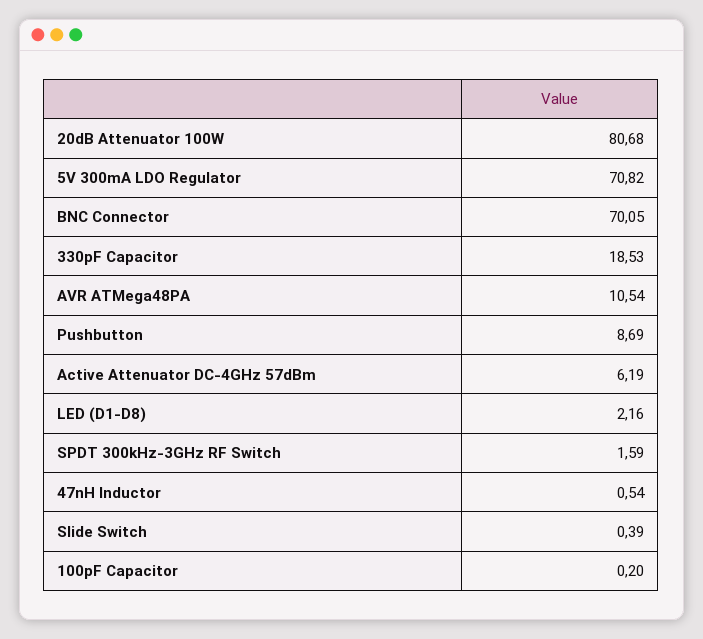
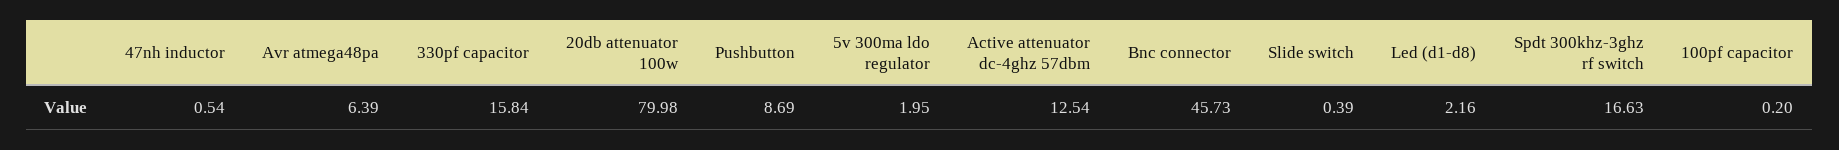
  {
-   "20dB Attenuator 100W": 80.68,
+   "20dB Attenuator 100W": 79.98,
-   "5V 300mA LDO Regulator": 70.82,
+   "5V 300mA LDO Regulator": 1.95,
-   "BNC Connector": 70.05,
+   "BNC Connector": 45.73,
-   "330pF Capacitor": 18.53,
+   "330pF Capacitor": 15.84,
-   "AVR ATMega48PA": 10.54,
+   "AVR ATMega48PA": 6.39,
    "Pushbutton": 8.69,
-   "Active Attenuator DC-4GHz 57dBm": 6.19,
+   "Active Attenuator DC-4GHz 57dBm": 12.54,
    "LED (D1-D8)": 2.16,
-   "SPDT 300kHz-3GHz RF Switch": 1.59,
+   "SPDT 300kHz-3GHz RF Switch": 16.63,
    "47nH Inductor": 0.54,
    "Slide Switch": 0.39,
    "100pF Capacitor": 0.2
  }

